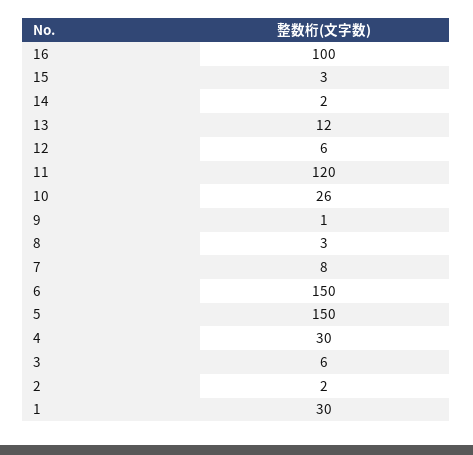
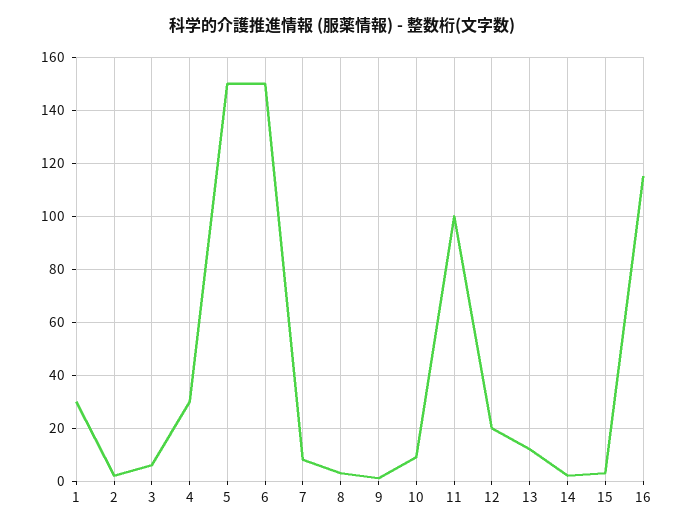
  {
-   "16": 100,
+   "16": 115,
    "15": 3,
    "14": 2,
    "13": 12,
-   "12": 6,
+   "12": 20,
-   "11": 120,
+   "11": 100,
-   "10": 26,
+   "10": 10,
    "9": 1,
    "8": 3,
    "7": 8,
    "6": 150,
    "5": 150,
    "4": 30,
    "3": 6,
    "2": 2,
    "1": 30
  }

